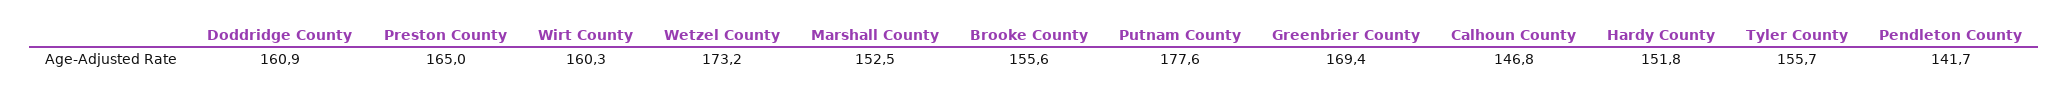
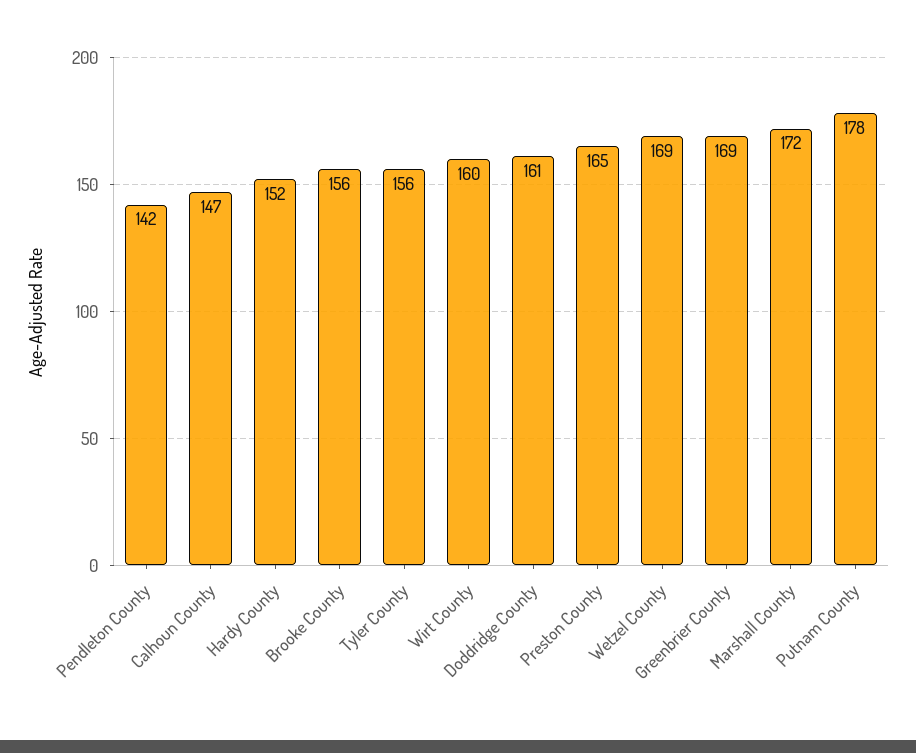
  {
    "Doddridge County": 160.9,
    "Preston County": 165,
    "Wirt County": 160.3,
-   "Wetzel County": 173.2,
+   "Wetzel County": 169,
-   "Marshall County": 152.5,
+   "Marshall County": 172,
    "Brooke County": 155.6,
    "Putnam County": 177.6,
    "Greenbrier County": 169.4,
    "Calhoun County": 146.8,
    "Hardy County": 151.8,
    "Tyler County": 155.7,
    "Pendleton County": 141.7
  }

